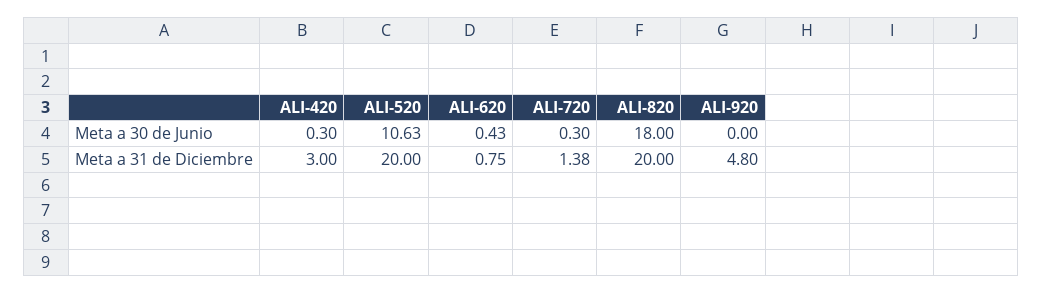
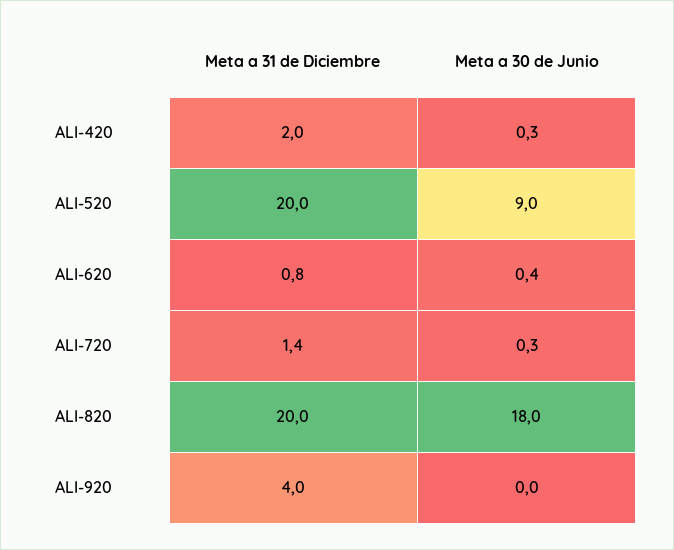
  {
    "ALI-420": {
      "Meta a 30 de Junio": 0.3,
-     "Meta a 31 de Diciembre": 3
+     "Meta a 31 de Diciembre": 2
    },
    "ALI-520": {
-     "Meta a 30 de Junio": 10.63,
+     "Meta a 30 de Junio": 9,
      "Meta a 31 de Diciembre": 20
    },
    "ALI-620": {
      "Meta a 30 de Junio": 0.43,
      "Meta a 31 de Diciembre": 0.75
    },
    "ALI-720": {
      "Meta a 30 de Junio": 0.3,
      "Meta a 31 de Diciembre": 1.38
    },
    "ALI-820": {
      "Meta a 30 de Junio": 18,
      "Meta a 31 de Diciembre": 20
    },
    "ALI-920": {
      "Meta a 30 de Junio": 0,
-     "Meta a 31 de Diciembre": 4.8
+     "Meta a 31 de Diciembre": 4
    }
  }

